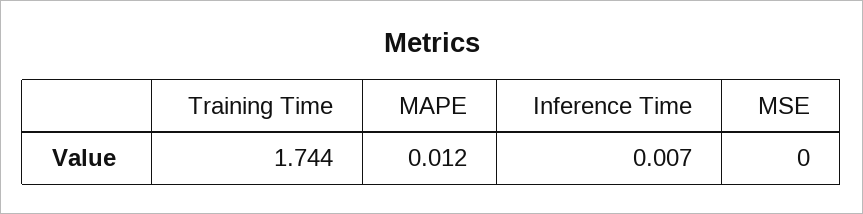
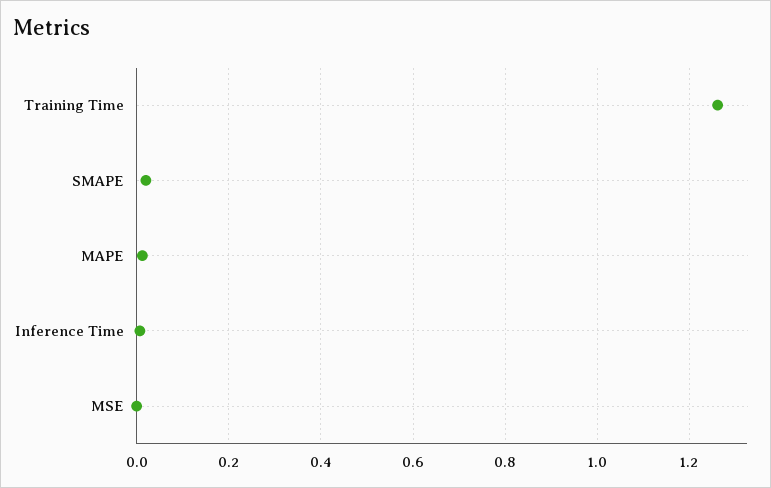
  {
-   "Training Time": 1.744,
+   "Training Time": 1.26,
    "MAPE": 0.012,
    "Inference Time": 0.007,
-   "MSE": 0
+   "MSE": 0,
+   "SMAPE": 0.02
  }

